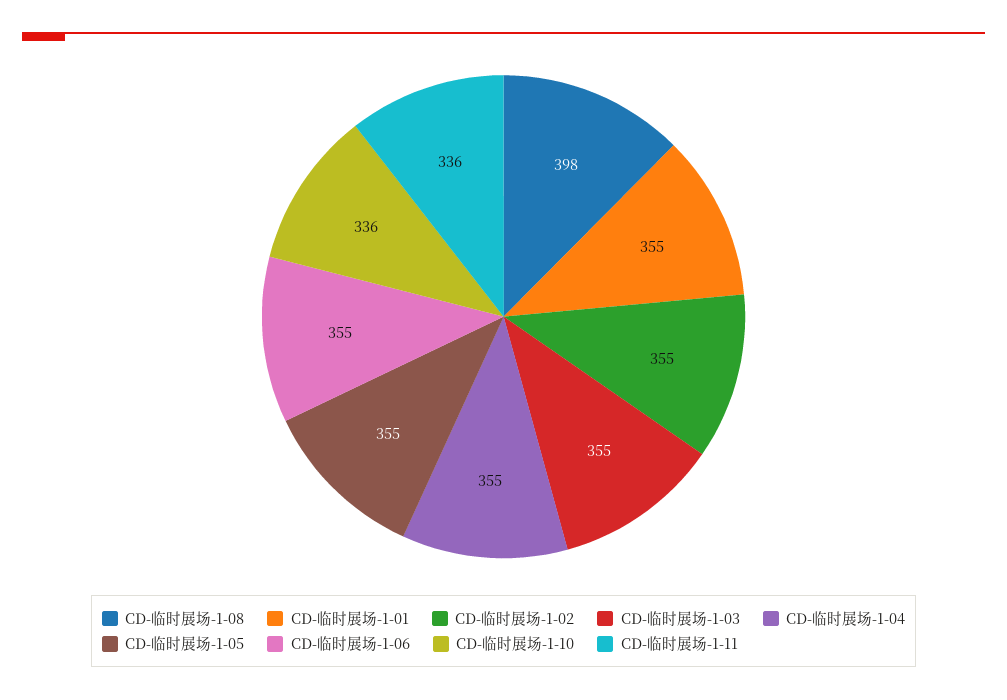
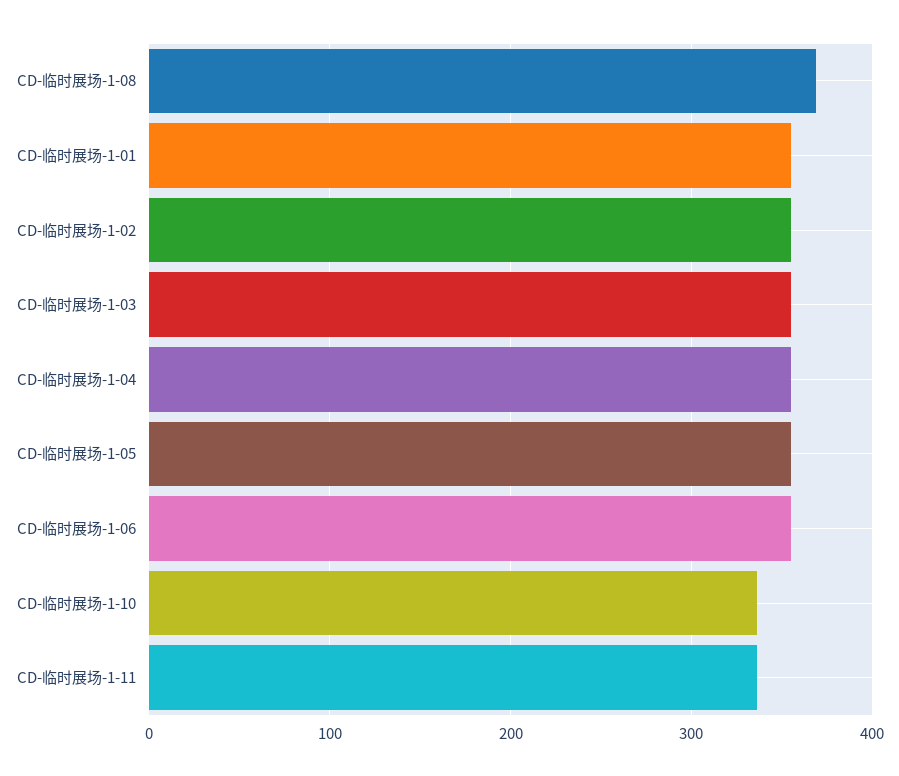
  {
-   "CD-临时展场-1-08": 398,
+   "CD-临时展场-1-08": 370,
    "CD-临时展场-1-01": 355,
    "CD-临时展场-1-02": 355,
    "CD-临时展场-1-03": 355,
    "CD-临时展场-1-04": 355,
    "CD-临时展场-1-05": 355,
    "CD-临时展场-1-06": 355,
    "CD-临时展场-1-10": 336,
    "CD-临时展场-1-11": 336
  }

